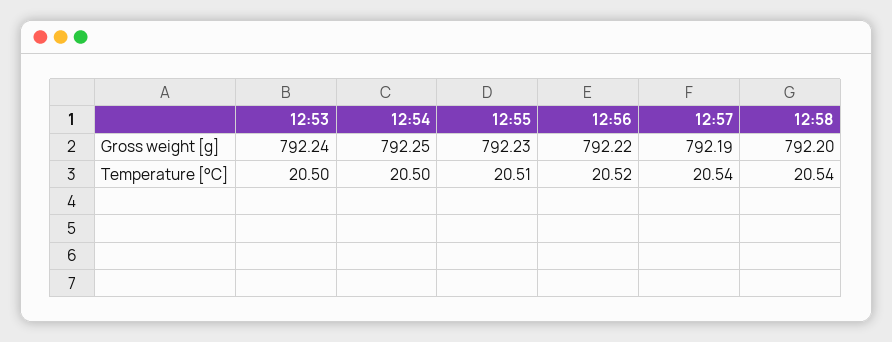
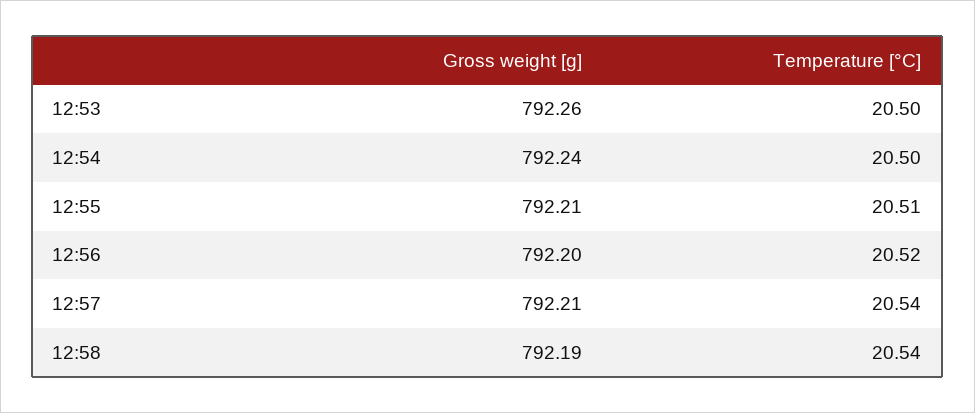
  {
    "12:53": {
-     "Gross weight [g]": 792.24,
+     "Gross weight [g]": 792.26,
      "Temperature [°C]": 20.5
    },
    "12:54": {
-     "Gross weight [g]": 792.25,
+     "Gross weight [g]": 792.24,
      "Temperature [°C]": 20.5
    },
    "12:55": {
-     "Gross weight [g]": 792.23,
+     "Gross weight [g]": 792.21,
      "Temperature [°C]": 20.51
    },
    "12:56": {
-     "Gross weight [g]": 792.22,
+     "Gross weight [g]": 792.2,
      "Temperature [°C]": 20.52
    },
    "12:57": {
-     "Gross weight [g]": 792.19,
+     "Gross weight [g]": 792.21,
      "Temperature [°C]": 20.54
    },
    "12:58": {
-     "Gross weight [g]": 792.2,
+     "Gross weight [g]": 792.19,
      "Temperature [°C]": 20.54
    }
  }

